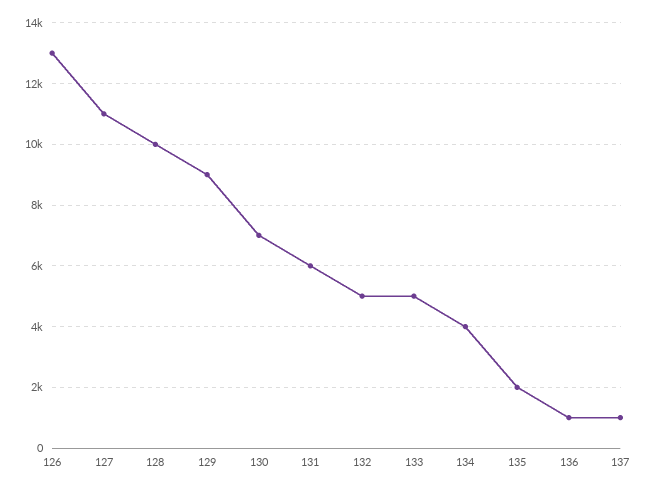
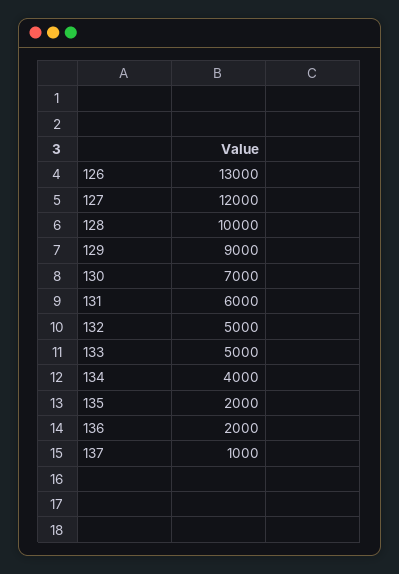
  {
    "126": 13000,
-   "127": 11000,
+   "127": 12000,
    "128": 10000,
    "129": 9000,
    "130": 7000,
    "131": 6000,
    "132": 5000,
    "133": 5000,
    "134": 4000,
    "135": 2000,
-   "136": 1000,
+   "136": 2000,
    "137": 1000
  }

